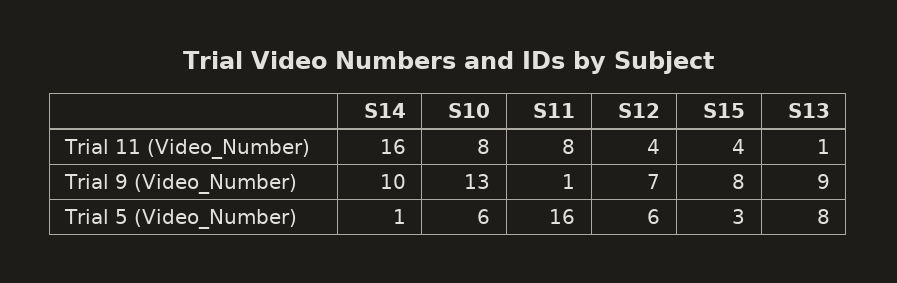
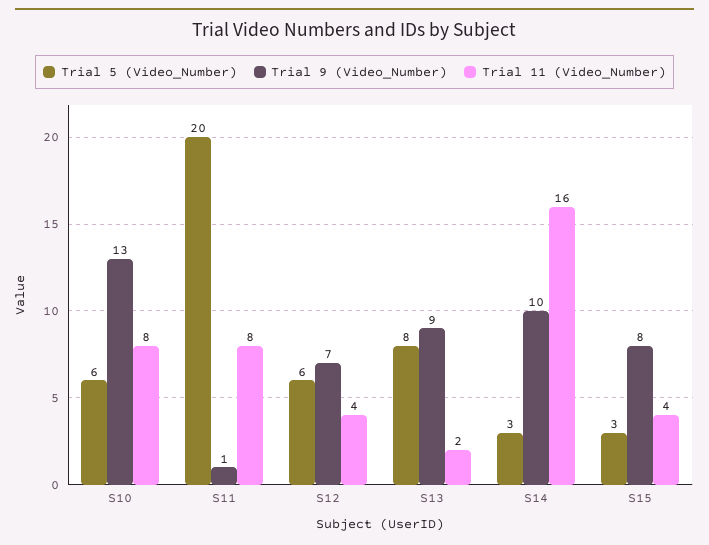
  {
    "Trial 11 (Video_Number)": {
      "S14": 16,
      "S10": 8,
      "S11": 8,
      "S12": 4,
      "S15": 4,
-     "S13": 1
+     "S13": 2
    },
    "Trial 9 (Video_Number)": {
      "S14": 10,
      "S10": 13,
      "S11": 1,
      "S12": 7,
      "S15": 8,
      "S13": 9
    },
    "Trial 5 (Video_Number)": {
-     "S14": 1,
+     "S14": 3,
      "S10": 6,
-     "S11": 16,
+     "S11": 20,
      "S12": 6,
      "S15": 3,
      "S13": 8
    }
  }

